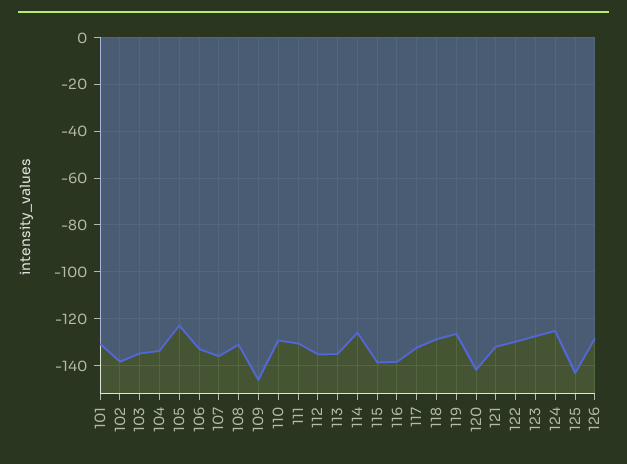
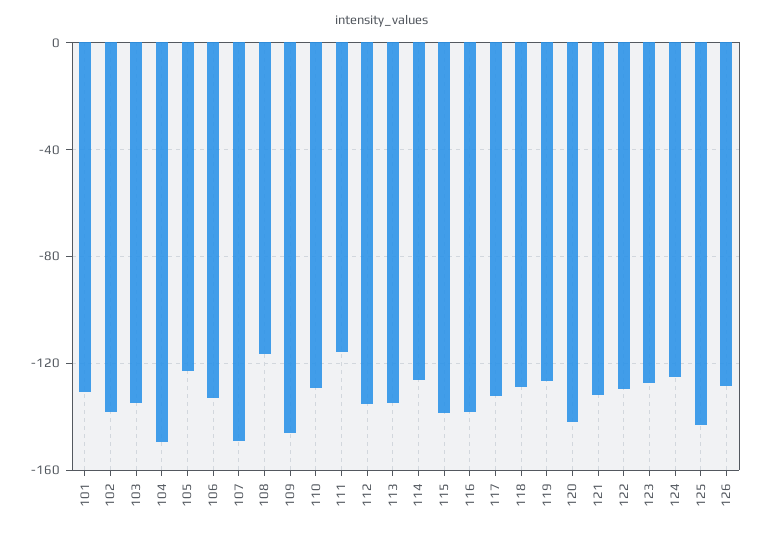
  {
    "101": -130,
    "102": -140,
    "103": -135,
-   "104": -135,
+   "104": -150,
    "105": -125,
    "106": -135,
-   "107": -135,
+   "107": -150,
-   "108": -130,
+   "108": -115,
    "109": -145,
    "110": -130,
-   "111": -130,
+   "111": -115,
    "112": -135,
    "113": -135,
    "114": -125,
    "115": -140,
    "116": -140,
    "117": -130,
    "118": -130,
    "119": -125,
    "120": -140,
    "121": -130,
    "122": -130,
    "123": -125,
    "124": -125,
    "125": -145,
    "126": -130
  }

